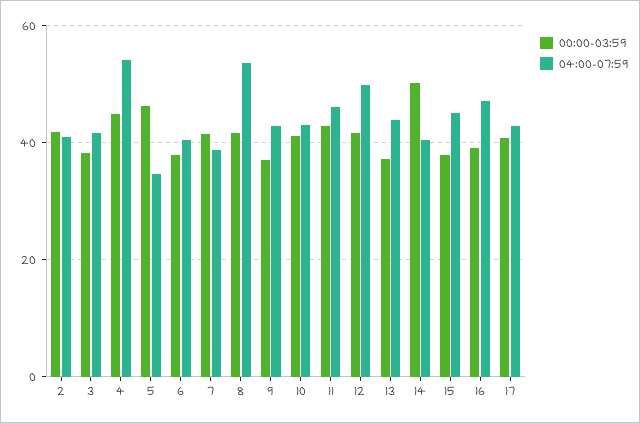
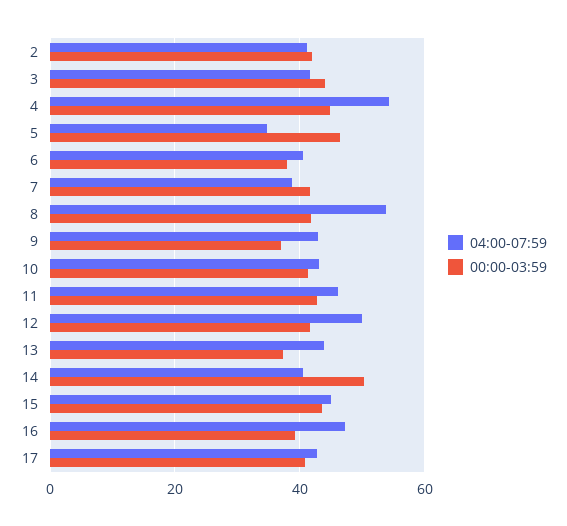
  {
    "00:00-03:59": {
      "2": 42,
-     "3": 38,
+     "3": 44,
      "4": 44,
      "5": 46,
      "6": 38,
      "7": 42,
      "8": 42,
      "9": 38,
      "10": 42,
      "11": 42,
      "12": 42,
      "13": 38,
      "14": 50,
-     "15": 38,
+     "15": 44,
      "16": 40,
      "17": 40
    },
    "04:00-07:59": {
      "2": 42,
      "3": 42,
      "4": 54,
      "5": 34,
      "6": 40,
      "7": 38,
      "8": 54,
      "9": 42,
      "10": 44,
      "11": 46,
      "12": 50,
      "13": 44,
      "14": 40,
      "15": 46,
      "16": 48,
      "17": 42
    }
  }

